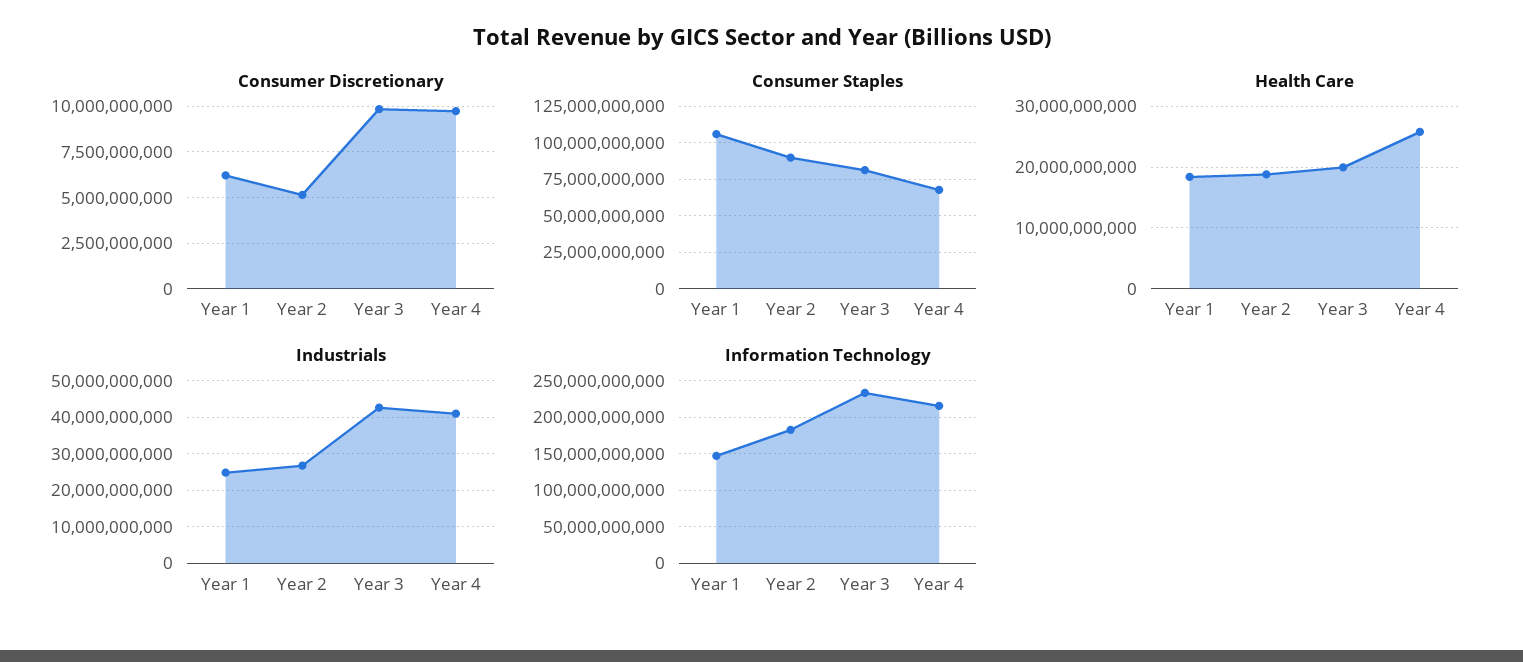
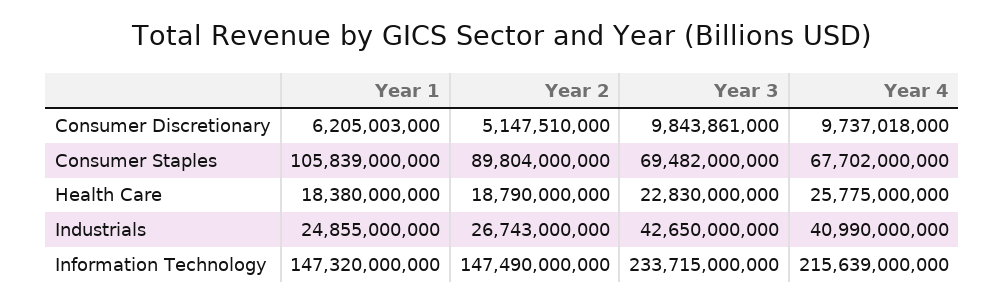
  {
    "Consumer Discretionary": {
      "Year 1": 6205003000,
      "Year 2": 5147510000,
      "Year 3": 9843861000,
      "Year 4": 9737018000
    },
    "Consumer Staples": {
      "Year 1": 105839000000,
      "Year 2": 89804000000,
-     "Year 3": 80000000000,
+     "Year 3": 69482000000,
      "Year 4": 67702000000
    },
    "Health Care": {
      "Year 1": 18380000000,
      "Year 2": 18790000000,
-     "Year 3": 20000000000,
+     "Year 3": 22830000000,
      "Year 4": 25775000000
    },
    "Industrials": {
      "Year 1": 24855000000,
      "Year 2": 26743000000,
      "Year 3": 42650000000,
      "Year 4": 40990000000
    },
    "Information Technology": {
      "Year 1": 147320000000,
-     "Year 2": 180000000000,
+     "Year 2": 147490000000,
      "Year 3": 233715000000,
      "Year 4": 215639000000
    }
  }

